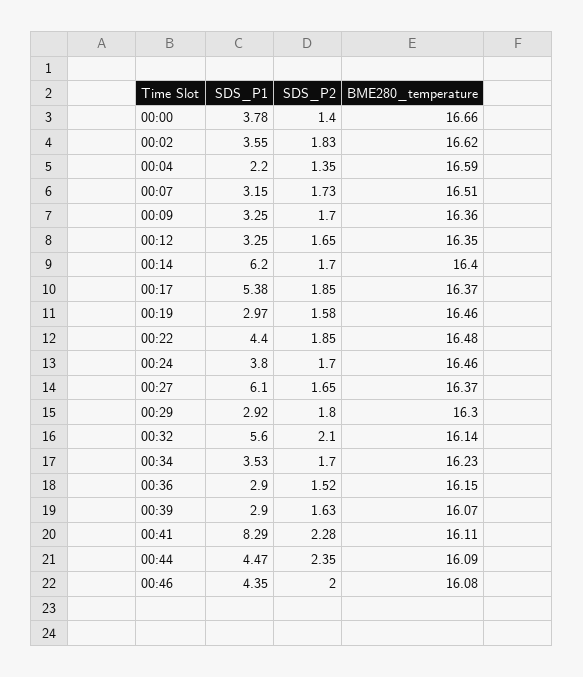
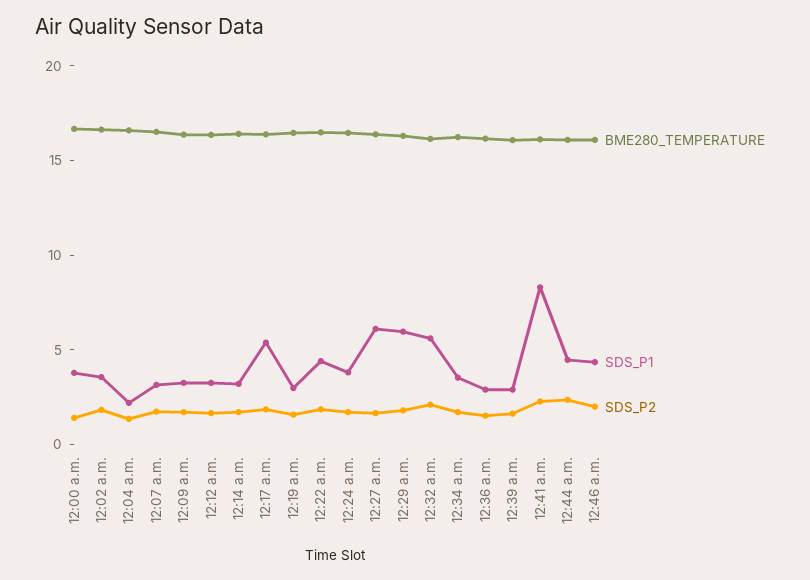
  {
    "SDS_P1": {
      "00:00": 3.78,
      "00:02": 3.55,
      "00:04": 2.2,
      "00:07": 3.15,
      "00:09": 3.25,
      "00:12": 3.25,
-     "00:14": 6.2,
+     "00:14": 3,
      "00:17": 5.38,
      "00:19": 2.97,
      "00:22": 4.4,
      "00:24": 3.8,
      "00:27": 6.1,
-     "00:29": 2.92,
+     "00:29": 6,
      "00:32": 5.6,
      "00:34": 3.53,
      "00:36": 2.9,
      "00:39": 2.9,
      "00:41": 8.29,
      "00:44": 4.47,
      "00:46": 4.35
    },
    "SDS_P2": {
      "00:00": 1.4,
      "00:02": 1.83,
      "00:04": 1.35,
      "00:07": 1.73,
      "00:09": 1.7,
      "00:12": 1.65,
      "00:14": 1.7,
      "00:17": 1.85,
      "00:19": 1.58,
      "00:22": 1.85,
      "00:24": 1.7,
      "00:27": 1.65,
      "00:29": 1.8,
      "00:32": 2.1,
      "00:34": 1.7,
      "00:36": 1.52,
      "00:39": 1.63,
      "00:41": 2.28,
      "00:44": 2.35,
      "00:46": 2
    },
    "BME280_temperature": {
      "00:00": 16.66,
      "00:02": 16.62,
      "00:04": 16.59,
      "00:07": 16.51,
      "00:09": 16.36,
      "00:12": 16.35,
      "00:14": 16.4,
      "00:17": 16.37,
      "00:19": 16.46,
      "00:22": 16.48,
      "00:24": 16.46,
      "00:27": 16.37,
      "00:29": 16.3,
      "00:32": 16.14,
      "00:34": 16.23,
      "00:36": 16.15,
      "00:39": 16.07,
      "00:41": 16.11,
      "00:44": 16.09,
      "00:46": 16.08
    }
  }

